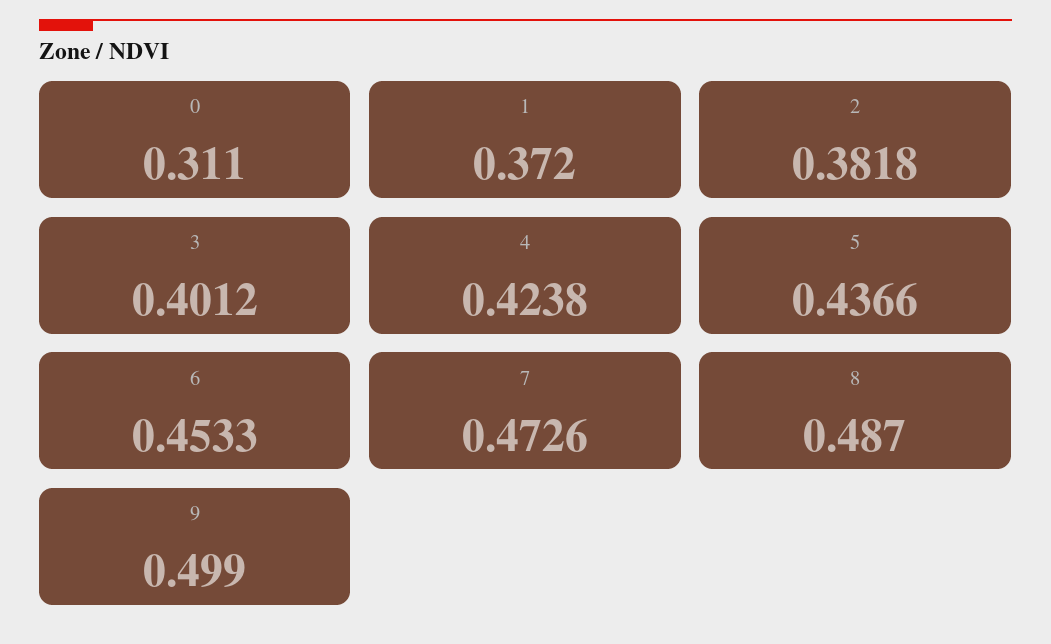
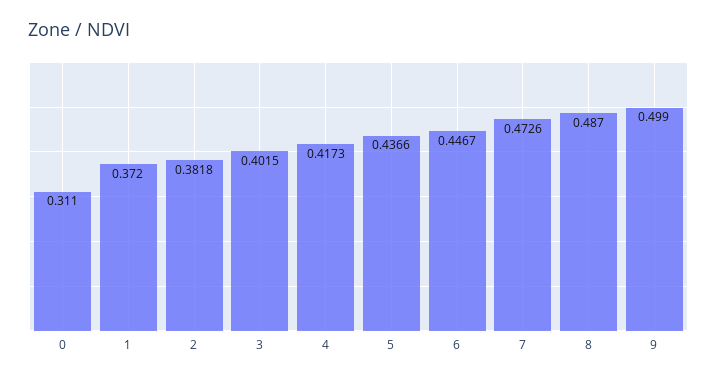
  {
    "0": 0.311,
    "1": 0.372,
    "2": 0.3818,
-   "3": 0.4012,
+   "3": 0.4015,
-   "4": 0.4238,
+   "4": 0.4173,
    "5": 0.4366,
-   "6": 0.4533,
+   "6": 0.4467,
    "7": 0.4726,
    "8": 0.487,
    "9": 0.499
  }

